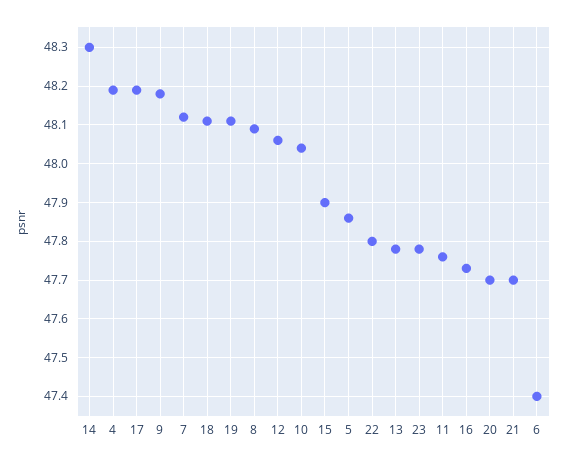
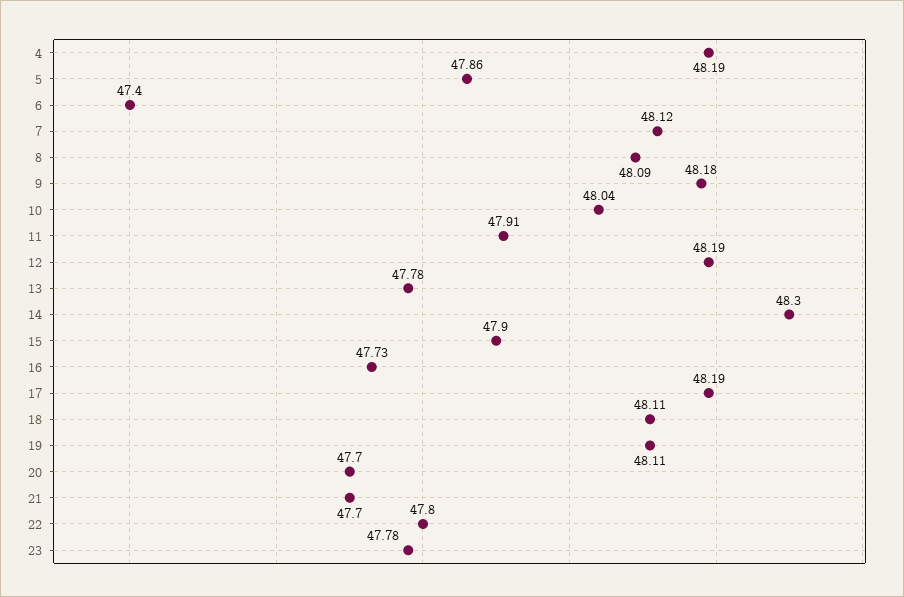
  {
    "14": 48.3,
    "4": 48.19,
    "17": 48.19,
    "9": 48.18,
    "7": 48.12,
    "18": 48.11,
    "19": 48.11,
    "8": 48.09,
-   "12": 48.05,
+   "12": 48.19,
    "10": 48.04,
    "15": 47.9,
    "5": 47.86,
    "22": 47.8,
    "13": 47.78,
    "23": 47.78,
-   "11": 47.75,
+   "11": 47.91,
    "16": 47.73,
    "20": 47.7,
    "21": 47.7,
    "6": 47.4
  }

